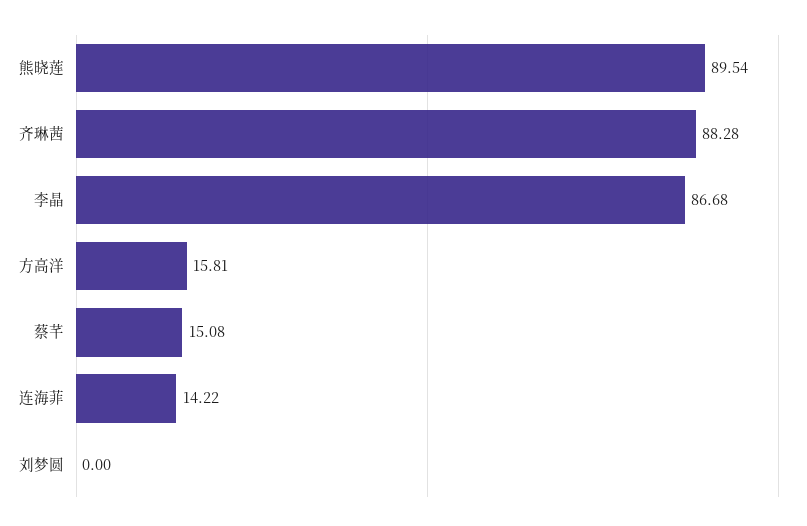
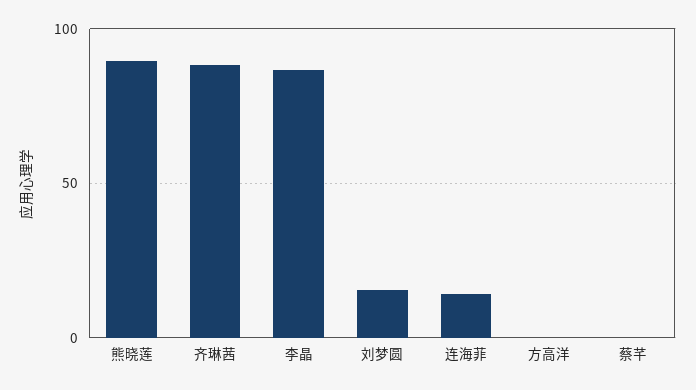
  {
    "熊晓莲": 89.54,
    "齐琳茜": 88.28,
    "李晶": 86.68,
-   "方高洋": 15.81,
+   "方高洋": 0,
-   "蔡芊": 15.08,
+   "蔡芊": 0,
    "连海菲": 14.22,
-   "刘梦圆": 0
+   "刘梦圆": 15
  }

